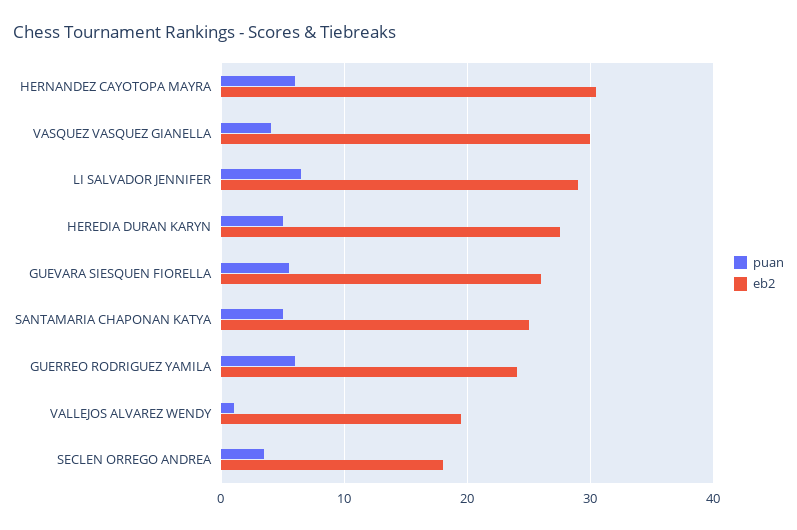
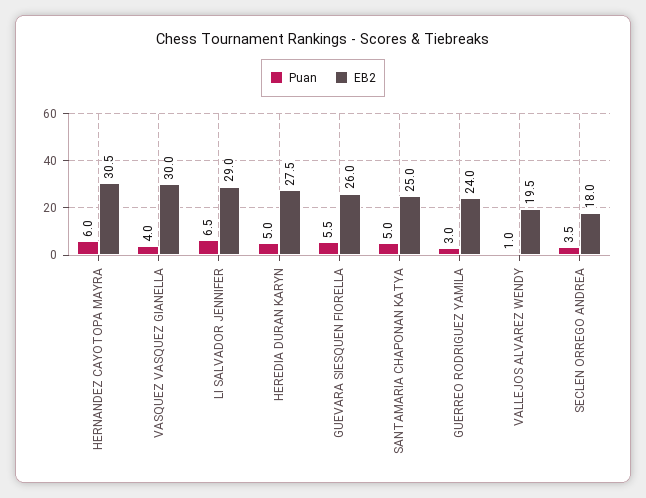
  {
    "puan": {
      "HERNANDEZ CAYOTOPA MAYRA": 6,
      "VASQUEZ VASQUEZ GIANELLA": 4,
      "LI SALVADOR JENNIFER": 6.5,
      "HEREDIA DURAN KARYN": 5,
      "GUEVARA SIESQUEN FIORELLA": 5.5,
      "SANTAMARIA CHAPONAN KATYA": 5,
-     "GUERREO RODRIGUEZ YAMILA": 6,
+     "GUERREO RODRIGUEZ YAMILA": 3,
      "VALLEJOS ALVAREZ WENDY": 1,
      "SECLEN ORREGO ANDREA": 3.5
    },
    "eb2": {
      "HERNANDEZ CAYOTOPA MAYRA": 30.5,
      "VASQUEZ VASQUEZ GIANELLA": 30,
      "LI SALVADOR JENNIFER": 29,
      "HEREDIA DURAN KARYN": 27.5,
      "GUEVARA SIESQUEN FIORELLA": 26,
      "SANTAMARIA CHAPONAN KATYA": 25,
      "GUERREO RODRIGUEZ YAMILA": 24,
      "VALLEJOS ALVAREZ WENDY": 19.5,
      "SECLEN ORREGO ANDREA": 18
    }
  }

